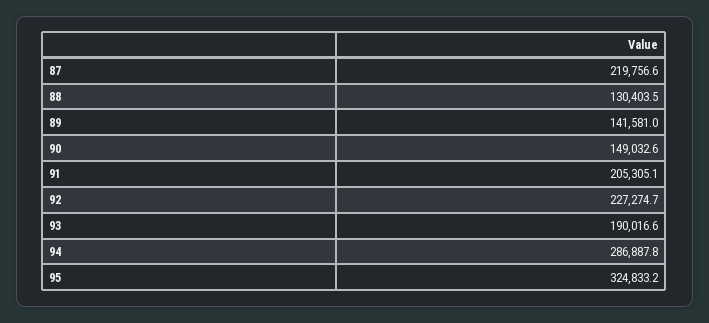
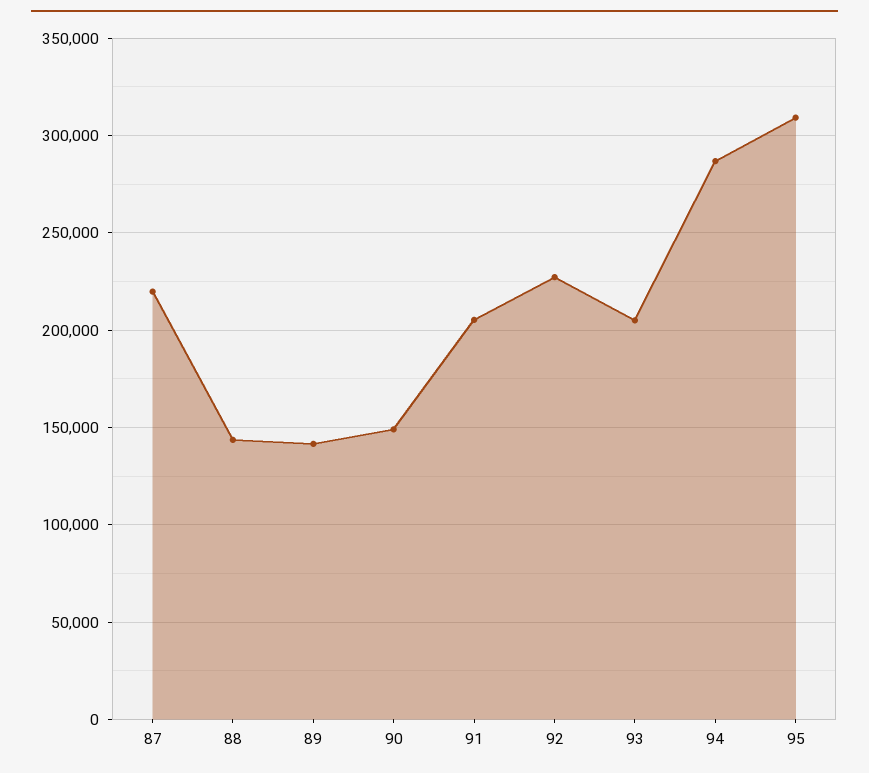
  {
    "87": 219756.6,
-   "88": 130403.5,
+   "88": 145000,
    "89": 141581,
    "90": 149032.6,
    "91": 205305.1,
    "92": 227274.7,
-   "93": 190016.6,
+   "93": 205000,
    "94": 286887.8,
-   "95": 324833.2
+   "95": 310000
  }

